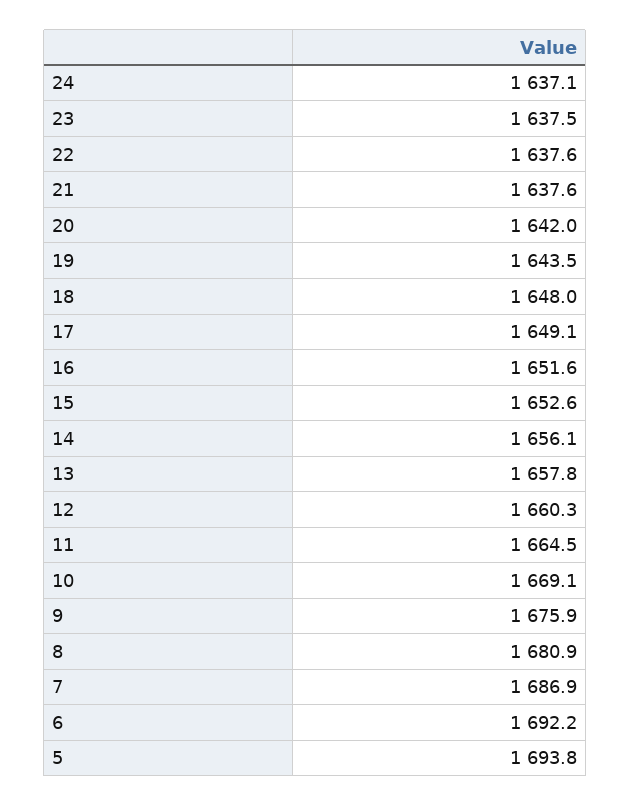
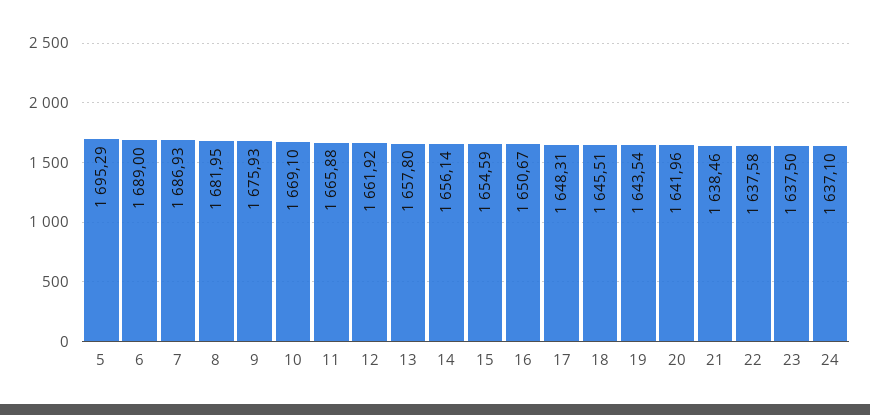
  {
    "24": 1637.1,
    "23": 1637.5,
    "22": 1637.58,
-   "21": 1637.6,
+   "21": 1638.46,
    "20": 1641.96,
    "19": 1643.54,
-   "18": 1648,
+   "18": 1645.51,
-   "17": 1649.1,
+   "17": 1648.31,
-   "16": 1651.6,
+   "16": 1650.67,
-   "15": 1652.6,
+   "15": 1654.59,
    "14": 1656.14,
    "13": 1657.8,
-   "12": 1660.3,
+   "12": 1661.92,
-   "11": 1664.5,
+   "11": 1665.88,
    "10": 1669.1,
    "9": 1675.93,
-   "8": 1680.9,
+   "8": 1681.95,
    "7": 1686.93,
-   "6": 1692.2,
+   "6": 1689,
-   "5": 1693.8
+   "5": 1695.29
  }

